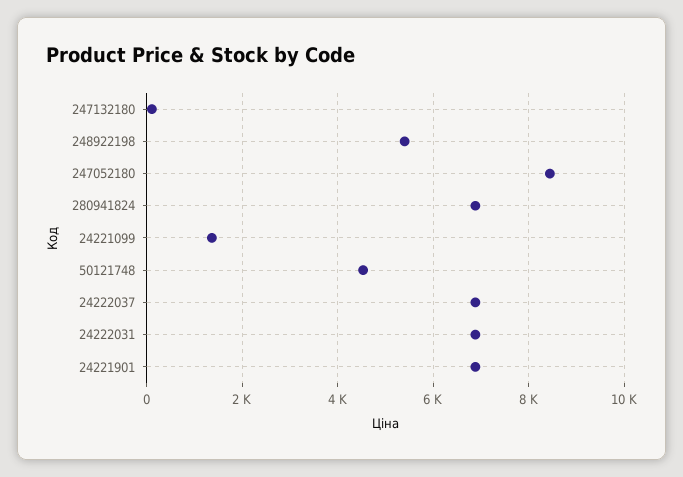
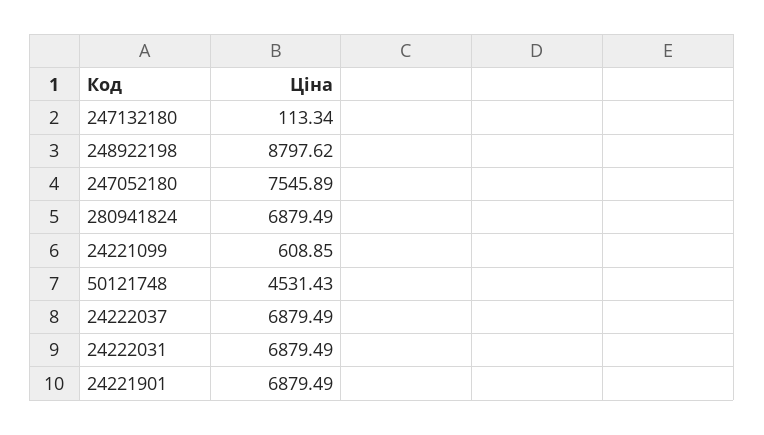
  {
    "247132180": 113.34,
-   "248922198": 5400,
+   "248922198": 8797.62,
-   "247052180": 8400,
+   "247052180": 7545.89,
    "280941824": 6879.49,
-   "24221099": 1400,
+   "24221099": 608.85,
    "50121748": 4531.43,
    "24222037": 6879.49,
    "24222031": 6879.49,
    "24221901": 6879.49
  }

